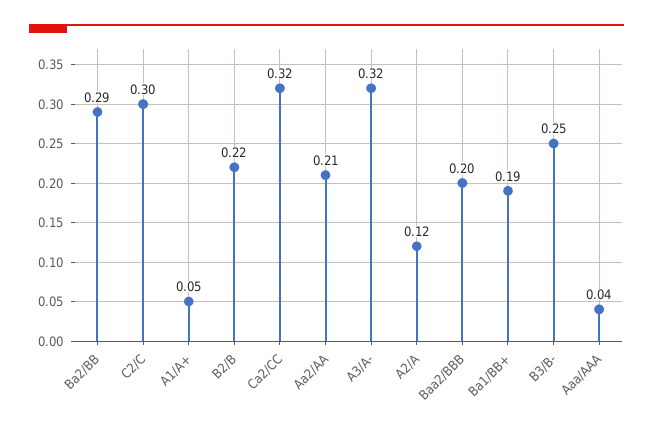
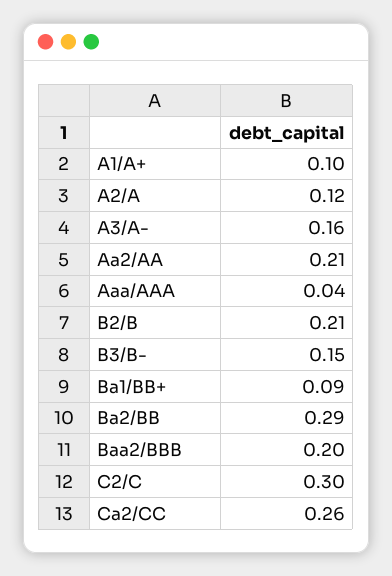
  {
    "Ba2/BB": 0.29,
    "C2/C": 0.3,
-   "A1/A+": 0.05,
+   "A1/A+": 0.1,
-   "B2/B": 0.22,
+   "B2/B": 0.21,
-   "Ca2/CC": 0.32,
+   "Ca2/CC": 0.26,
    "Aa2/AA": 0.21,
-   "A3/A-": 0.32,
+   "A3/A-": 0.16,
    "A2/A": 0.12,
    "Baa2/BBB": 0.2,
-   "Ba1/BB+": 0.19,
+   "Ba1/BB+": 0.09,
-   "B3/B-": 0.25,
+   "B3/B-": 0.15,
    "Aaa/AAA": 0.04
  }

